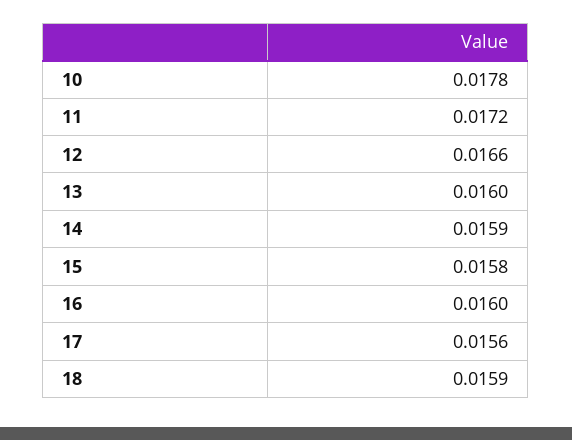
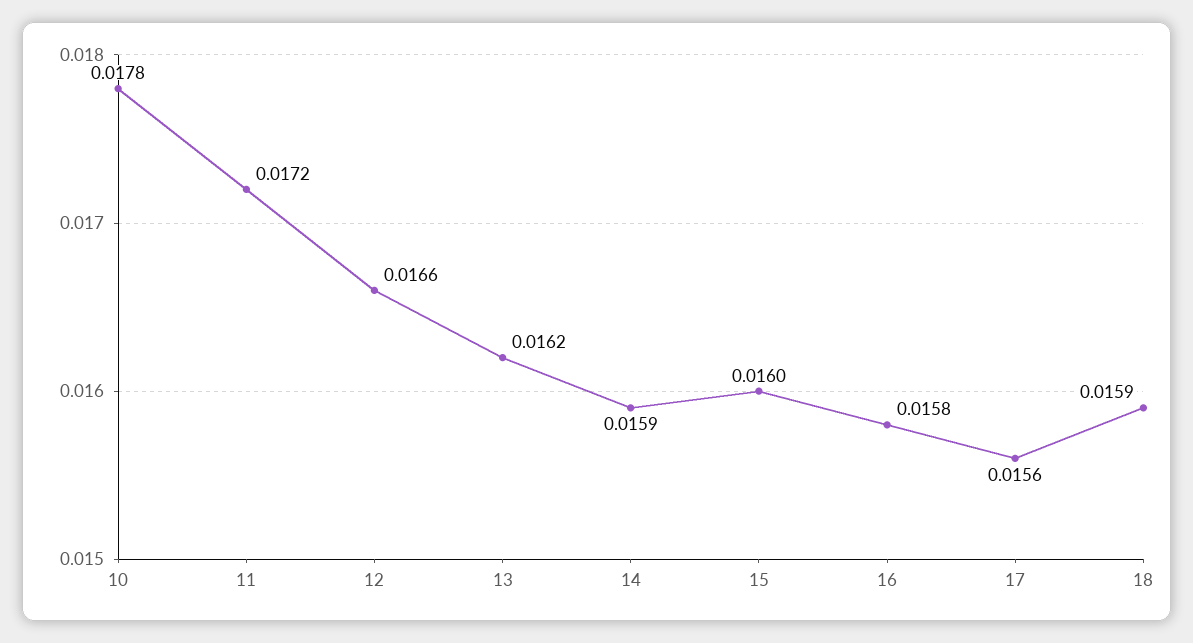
  {
    "10": 0.0178,
    "11": 0.0172,
    "12": 0.0166,
-   "13": 0.016,
+   "13": 0.0162,
    "14": 0.0159,
-   "15": 0.0158,
+   "15": 0.016,
-   "16": 0.016,
+   "16": 0.0158,
    "17": 0.0156,
    "18": 0.0159
  }

